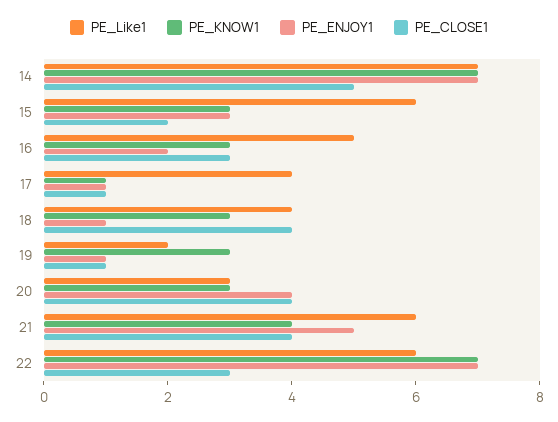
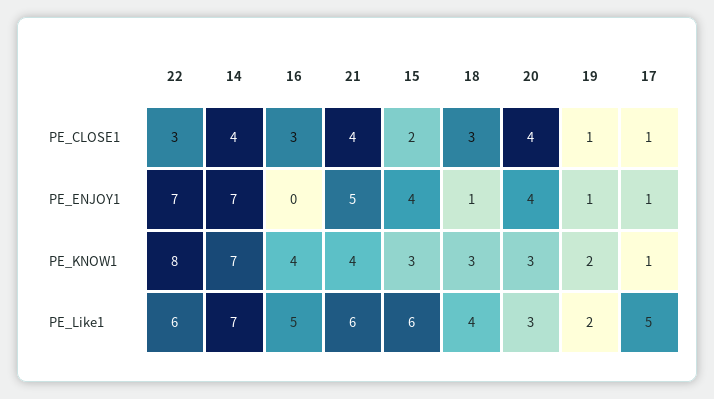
  {
    "PE_Like1": {
      "14": 7,
      "15": 6,
      "16": 5,
-     "17": 4,
+     "17": 5,
      "18": 4,
      "19": 2,
      "20": 3,
      "21": 6,
      "22": 6
    },
    "PE_KNOW1": {
      "14": 7,
      "15": 3,
-     "16": 3,
+     "16": 4,
      "17": 1,
      "18": 3,
-     "19": 3,
+     "19": 2,
      "20": 3,
      "21": 4,
-     "22": 7
+     "22": 8
    },
    "PE_ENJOY1": {
      "14": 7,
-     "15": 3,
+     "15": 4,
-     "16": 2,
+     "16": 0,
      "17": 1,
      "18": 1,
      "19": 1,
      "20": 4,
      "21": 5,
      "22": 7
    },
    "PE_CLOSE1": {
-     "14": 5,
+     "14": 4,
      "15": 2,
      "16": 3,
      "17": 1,
-     "18": 4,
+     "18": 3,
      "19": 1,
      "20": 4,
      "21": 4,
      "22": 3
    }
  }

